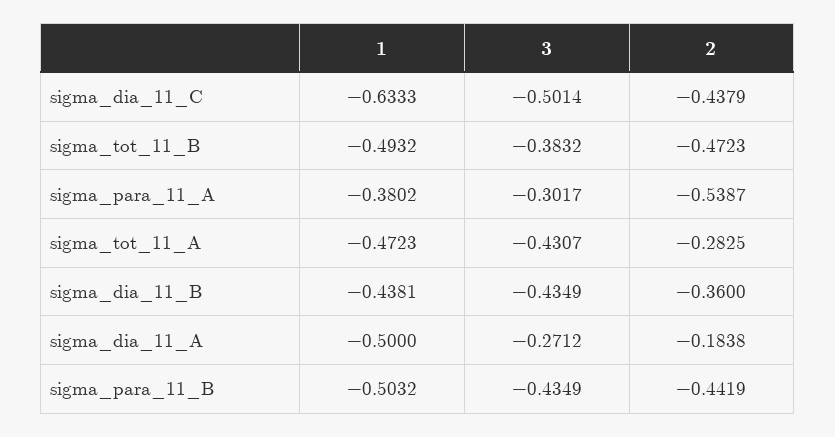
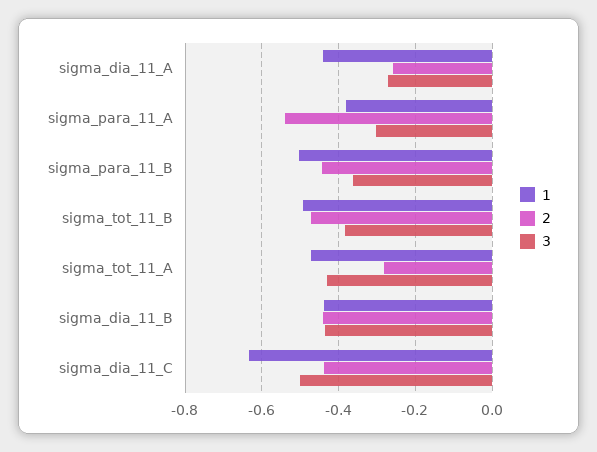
  {
    "1": {
      "sigma_dia_11_C": -0.6333,
      "sigma_tot_11_B": -0.4932,
      "sigma_para_11_A": -0.3802,
      "sigma_tot_11_A": -0.4723,
      "sigma_dia_11_B": -0.4381,
-     "sigma_dia_11_A": -0.5,
+     "sigma_dia_11_A": -0.44,
      "sigma_para_11_B": -0.5032
    },
    "3": {
      "sigma_dia_11_C": -0.5014,
      "sigma_tot_11_B": -0.3832,
      "sigma_para_11_A": -0.3017,
      "sigma_tot_11_A": -0.4307,
      "sigma_dia_11_B": -0.4349,
      "sigma_dia_11_A": -0.2712,
-     "sigma_para_11_B": -0.4349
+     "sigma_para_11_B": -0.36
    },
    "2": {
      "sigma_dia_11_C": -0.4379,
      "sigma_tot_11_B": -0.4723,
      "sigma_para_11_A": -0.5387,
      "sigma_tot_11_A": -0.2825,
-     "sigma_dia_11_B": -0.36,
+     "sigma_dia_11_B": -0.44,
-     "sigma_dia_11_A": -0.1838,
+     "sigma_dia_11_A": -0.26,
      "sigma_para_11_B": -0.4419
    }
  }

